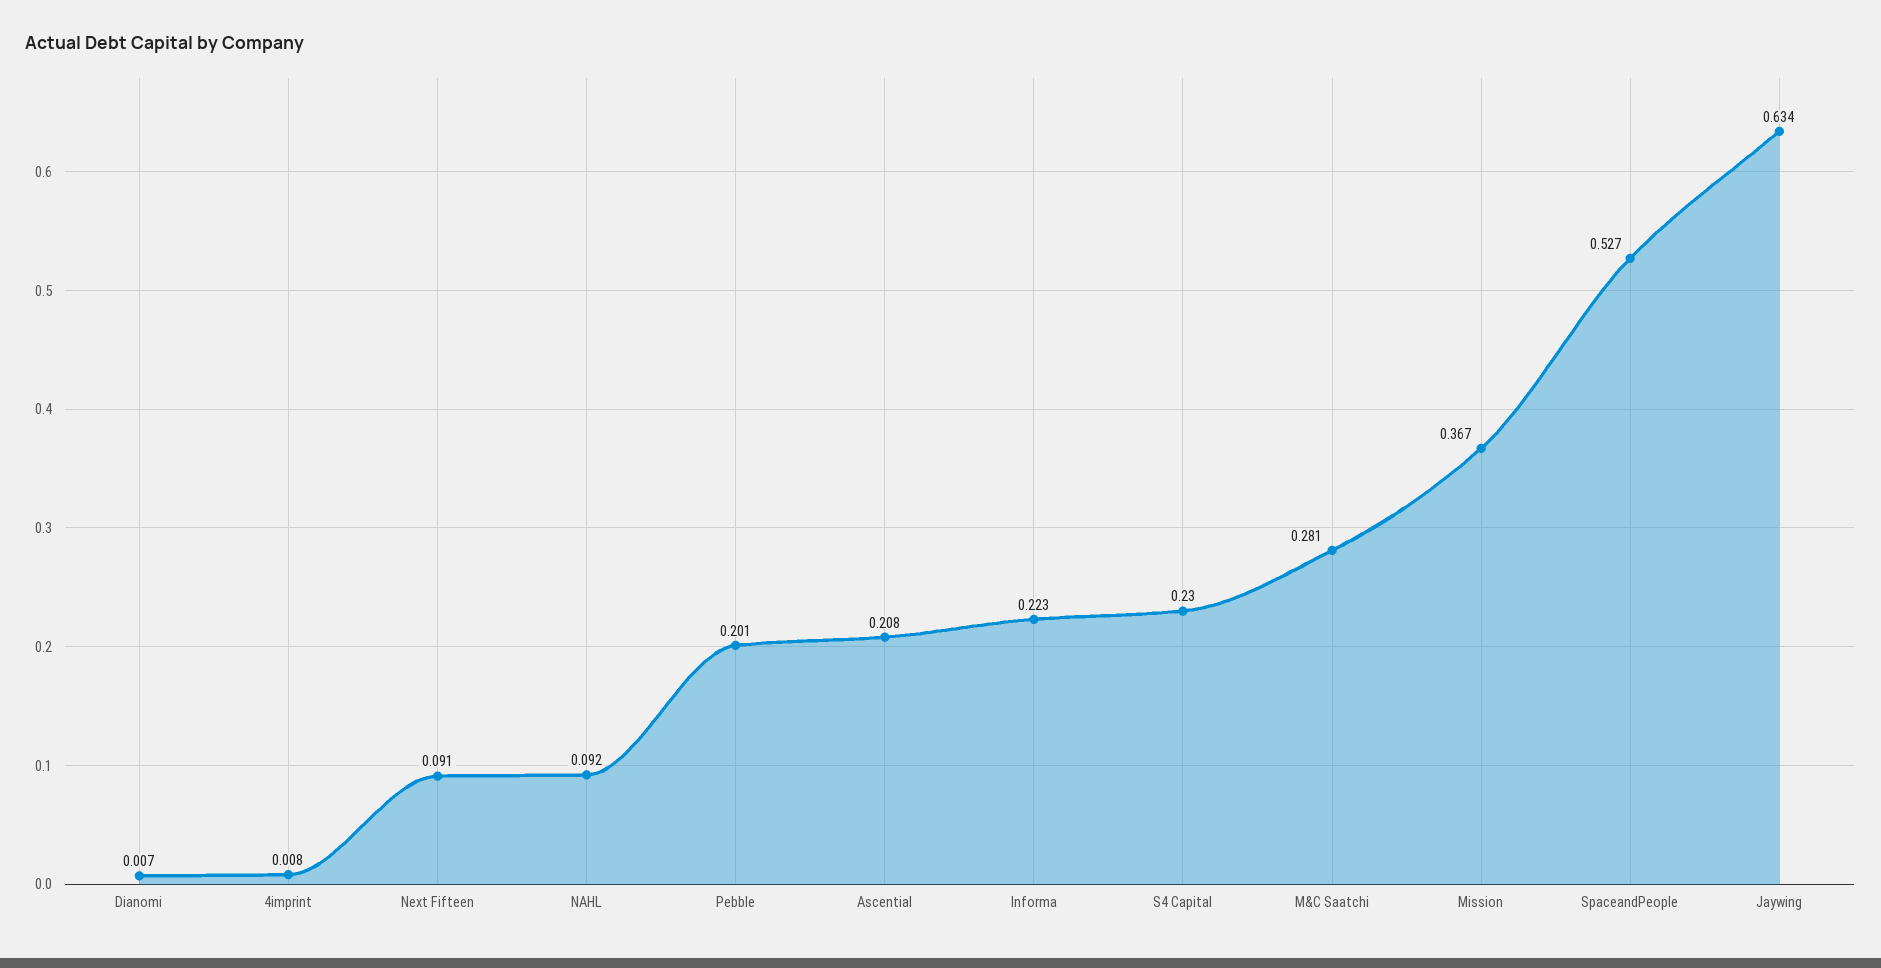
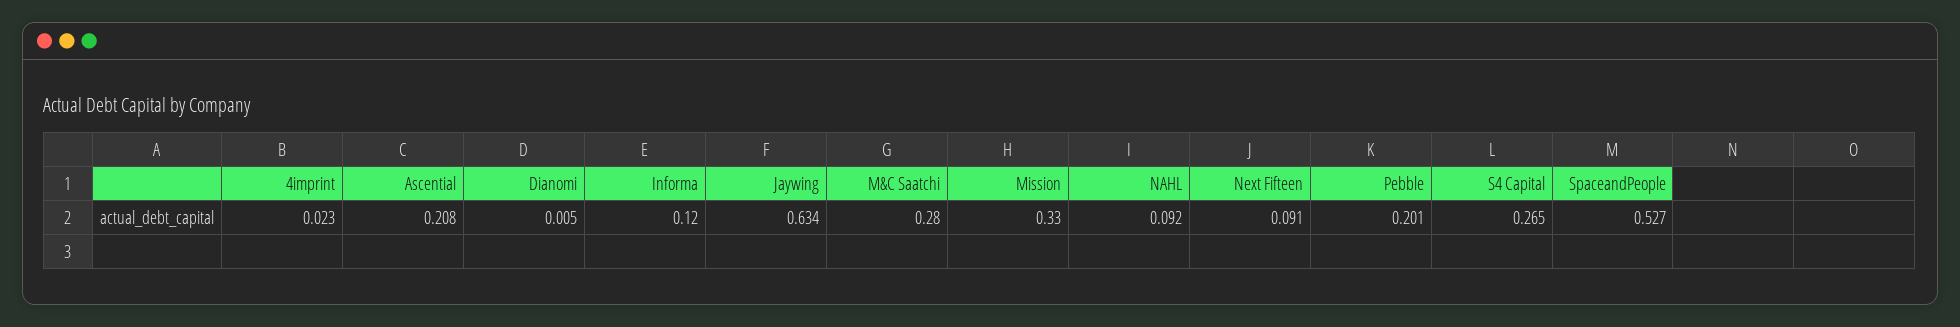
  {
-   "Dianomi": 0.007,
+   "Dianomi": 0.005,
-   "4imprint": 0.008,
+   "4imprint": 0.023,
    "Next Fifteen": 0.091,
    "NAHL": 0.092,
    "Pebble": 0.201,
    "Ascential": 0.208,
-   "Informa": 0.223,
+   "Informa": 0.12,
-   "S4 Capital": 0.23,
+   "S4 Capital": 0.265,
-   "M&C Saatchi": 0.281,
+   "M&C Saatchi": 0.28,
-   "Mission": 0.367,
+   "Mission": 0.33,
    "SpaceandPeople": 0.527,
    "Jaywing": 0.634
  }

